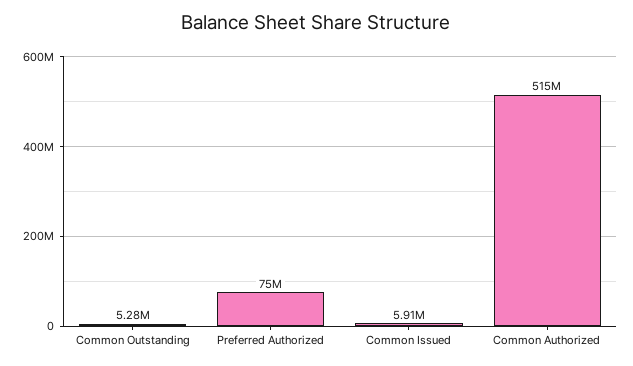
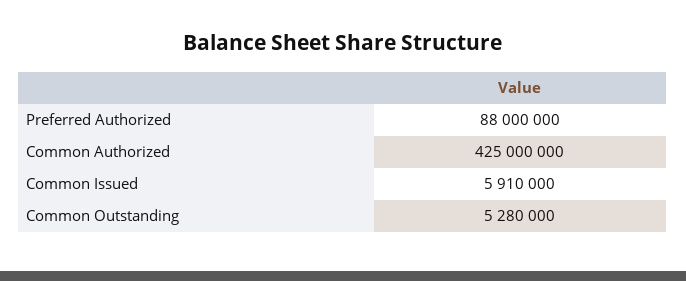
  {
    "Common Outstanding": 5280000,
-   "Preferred Authorized": 75000000,
+   "Preferred Authorized": 88000000,
    "Common Issued": 5910000,
-   "Common Authorized": 515000000
+   "Common Authorized": 425000000
  }

